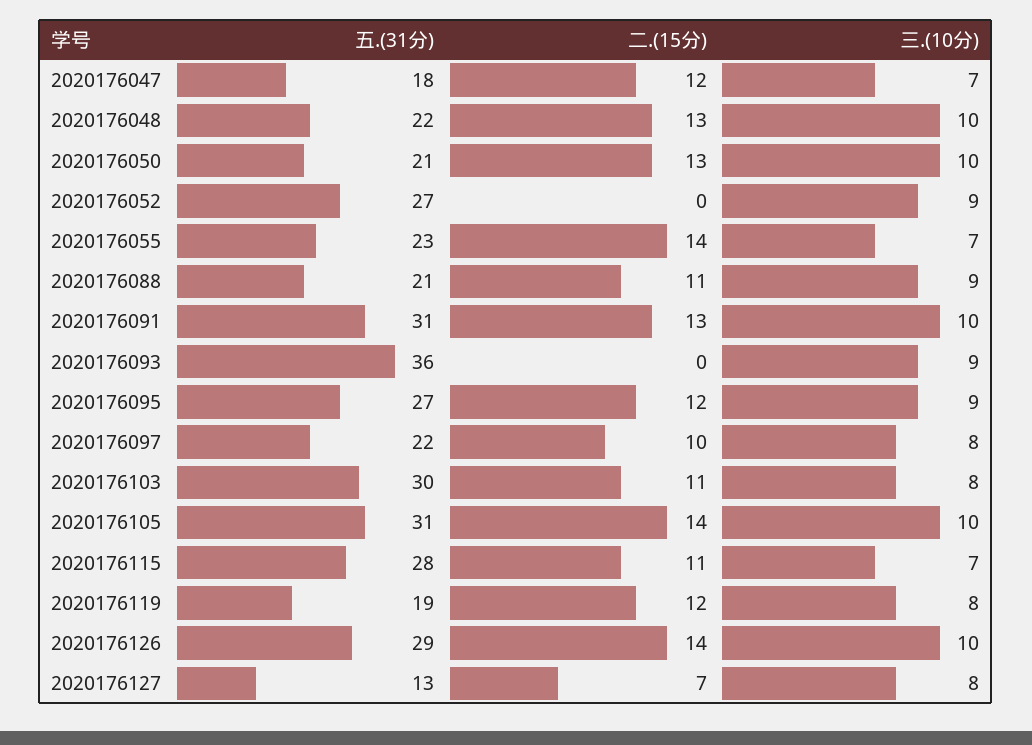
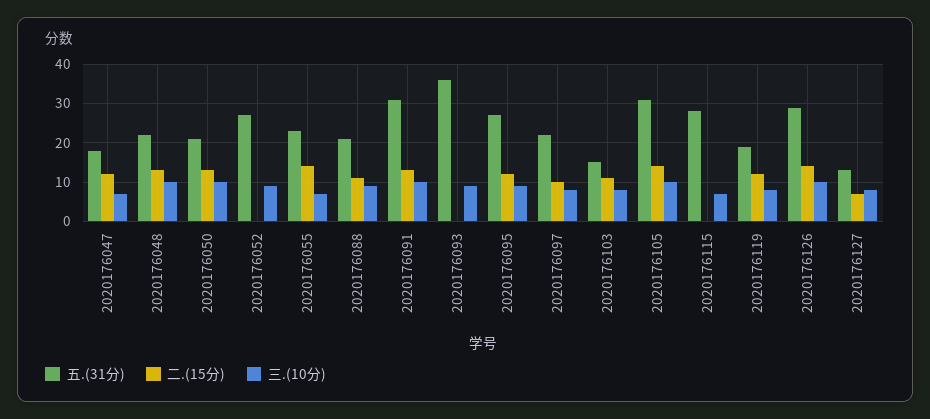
  {
    "五.(31分)": {
      "2020176047": 18,
      "2020176048": 22,
      "2020176050": 21,
      "2020176052": 27,
      "2020176055": 23,
      "2020176088": 21,
      "2020176091": 31,
      "2020176093": 36,
      "2020176095": 27,
      "2020176097": 22,
-     "2020176103": 30,
+     "2020176103": 15,
      "2020176105": 31,
      "2020176115": 28,
      "2020176119": 19,
      "2020176126": 29,
      "2020176127": 13
    },
    "二.(15分)": {
      "2020176047": 12,
      "2020176048": 13,
      "2020176050": 13,
      "2020176052": 0,
      "2020176055": 14,
      "2020176088": 11,
      "2020176091": 13,
      "2020176093": 0,
      "2020176095": 12,
      "2020176097": 10,
      "2020176103": 11,
      "2020176105": 14,
-     "2020176115": 11,
+     "2020176115": 0,
      "2020176119": 12,
      "2020176126": 14,
      "2020176127": 7
    },
    "三.(10分)": {
      "2020176047": 7,
      "2020176048": 10,
      "2020176050": 10,
      "2020176052": 9,
      "2020176055": 7,
      "2020176088": 9,
      "2020176091": 10,
      "2020176093": 9,
      "2020176095": 9,
      "2020176097": 8,
      "2020176103": 8,
      "2020176105": 10,
      "2020176115": 7,
      "2020176119": 8,
      "2020176126": 10,
      "2020176127": 8
    }
  }

